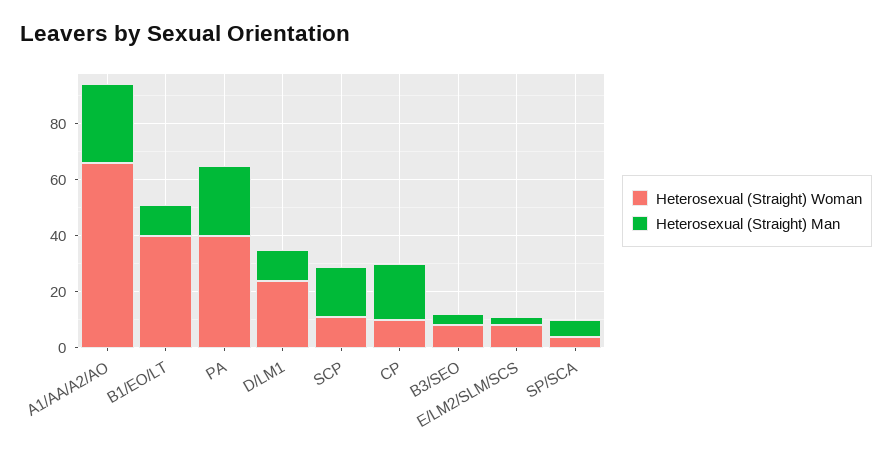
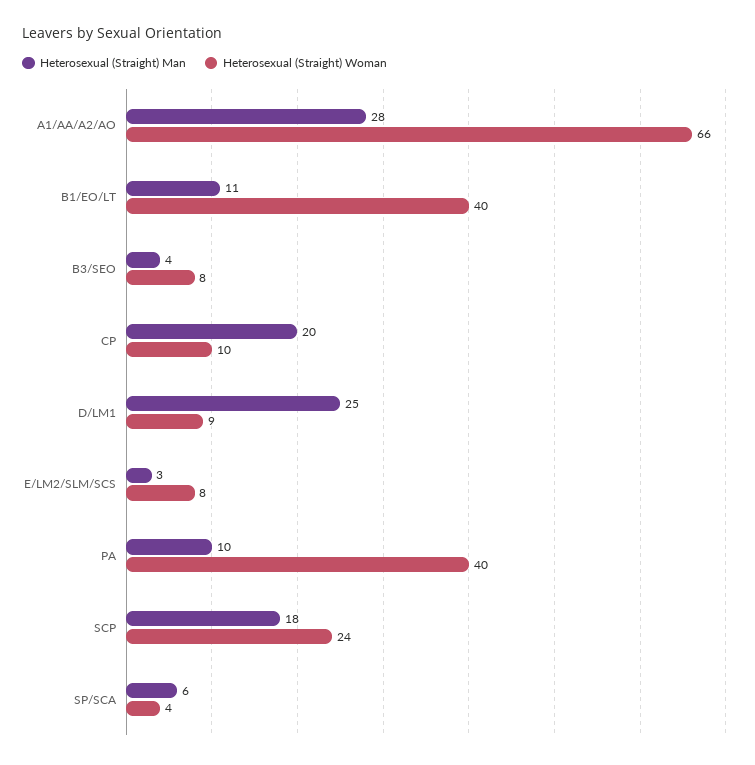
  {
    "Heterosexual (Straight) Woman": {
      "A1/AA/A2/AO": 66,
      "B1/EO/LT": 40,
      "PA": 40,
-     "D/LM1": 25,
+     "D/LM1": 9,
-     "SCP": 10,
+     "SCP": 24,
      "CP": 10,
      "B3/SEO": 8,
      "E/LM2/SLM/SCS": 8,
      "SP/SCA": 4
    },
    "Heterosexual (Straight) Man": {
      "A1/AA/A2/AO": 28,
      "B1/EO/LT": 11,
-     "PA": 25,
+     "PA": 10,
-     "D/LM1": 10,
+     "D/LM1": 25,
      "SCP": 18,
      "CP": 20,
      "B3/SEO": 4,
      "E/LM2/SLM/SCS": 3,
      "SP/SCA": 6
    }
  }

